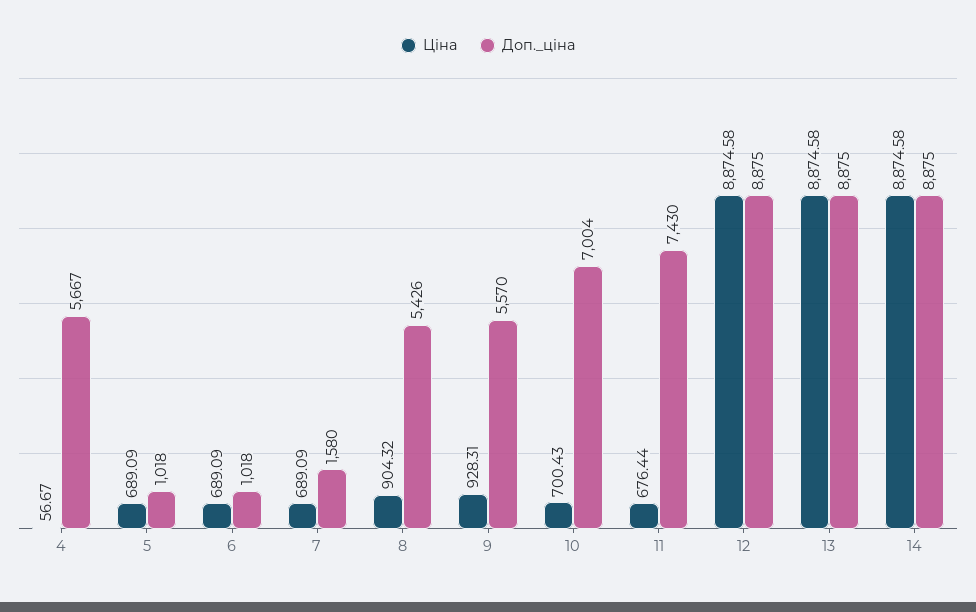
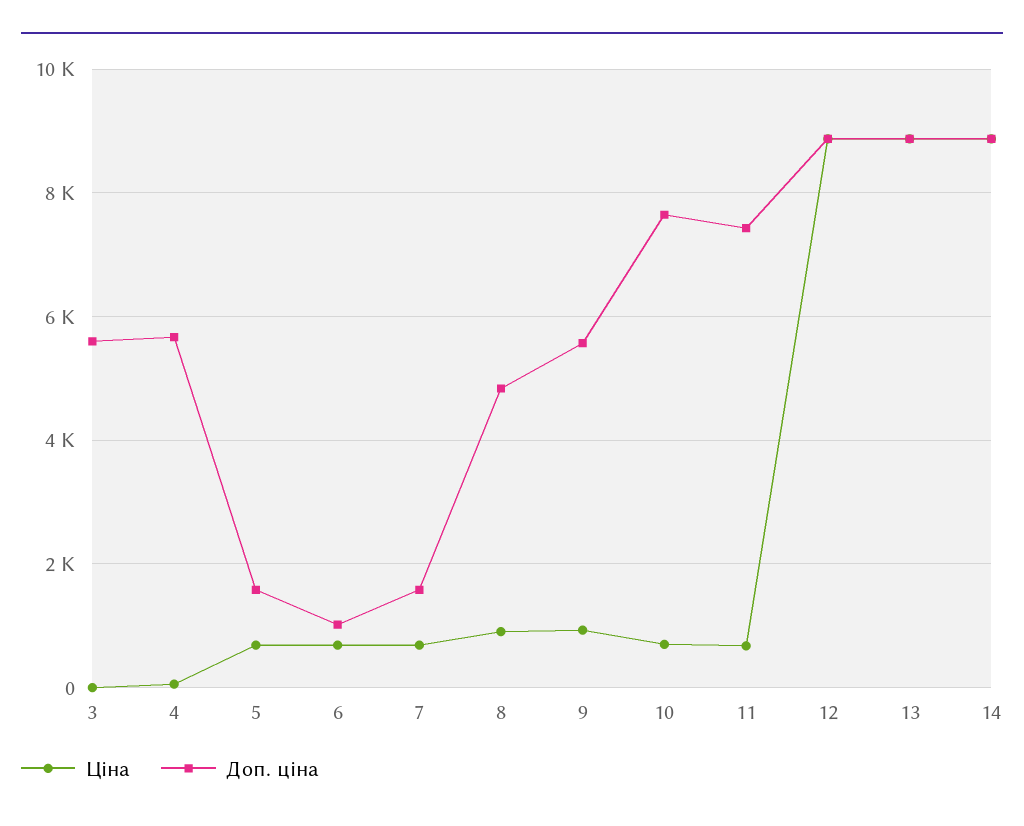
  {
    "Ціна": {
      "4": 56.67,
      "5": 689.09,
      "6": 689.09,
      "7": 689.09,
      "8": 904.32,
      "9": 928.31,
      "10": 700.43,
      "11": 676.44,
      "12": 8874.58,
      "13": 8874.58,
-     "14": 8874.58
+     "14": 8874.58,
+     "3": 0
    },
    "Доп._ціна": {
      "4": 5667,
-     "5": 1018,
+     "5": 1600,
      "6": 1018,
      "7": 1580,
-     "8": 5426,
+     "8": 4800,
      "9": 5570,
-     "10": 7004,
+     "10": 7600,
      "11": 7430,
      "12": 8875,
      "13": 8875,
-     "14": 8875
+     "14": 8875,
+     "3": 5600
    }
  }

